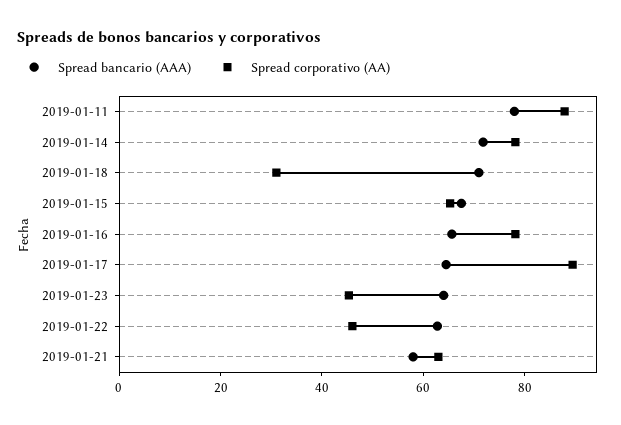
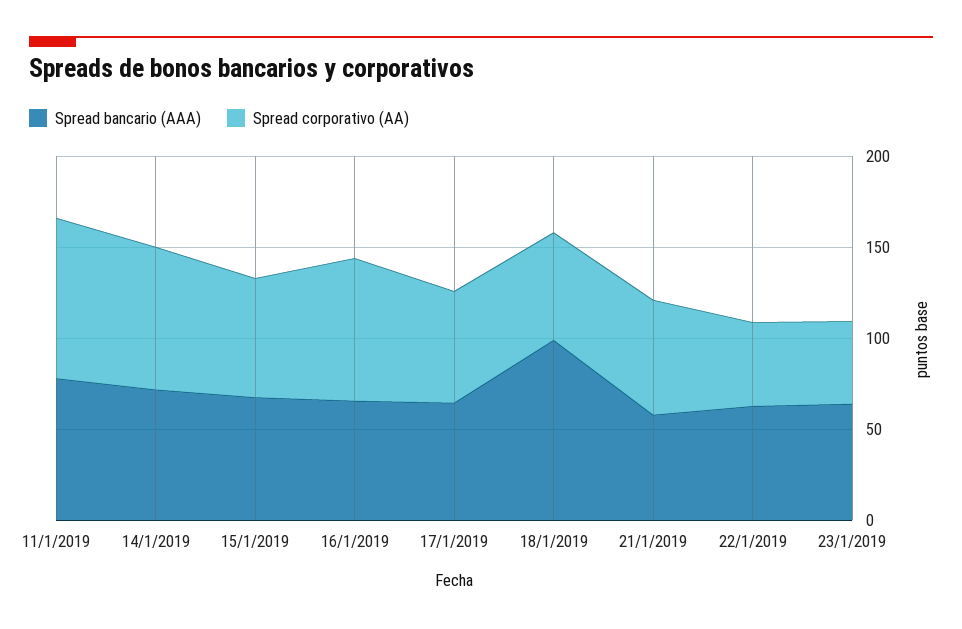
  {
    "Spread bancario (AAA)": {
      "2019-01-11": 80,
      "2019-01-14": 70,
-     "2019-01-18": 70,
+     "2019-01-18": 100,
      "2019-01-15": 70,
      "2019-01-16": 65,
      "2019-01-17": 65,
      "2019-01-23": 65,
      "2019-01-22": 65,
      "2019-01-21": 60
    },
    "Spread corporativo (AA)": {
      "2019-01-11": 90,
      "2019-01-14": 80,
-     "2019-01-18": 30,
+     "2019-01-18": 60,
      "2019-01-15": 65,
      "2019-01-16": 80,
-     "2019-01-17": 90,
+     "2019-01-17": 60,
      "2019-01-23": 45,
      "2019-01-22": 45,
      "2019-01-21": 65
    }
  }

